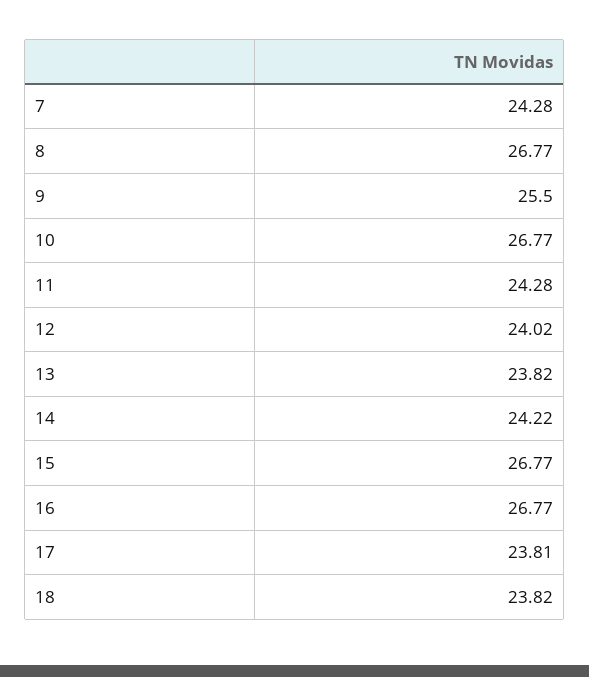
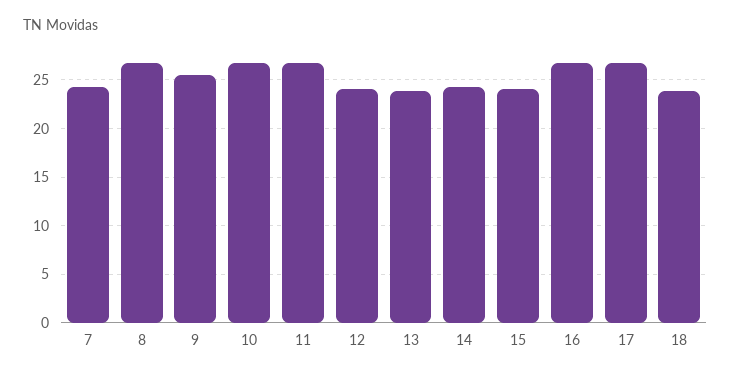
  {
    "7": 24.28,
    "8": 26.77,
    "9": 25.5,
    "10": 26.77,
-   "11": 24.28,
+   "11": 27,
    "12": 24.02,
    "13": 23.82,
    "14": 24.22,
-   "15": 26.77,
+   "15": 24,
    "16": 26.77,
-   "17": 23.81,
+   "17": 27,
    "18": 23.82
  }

